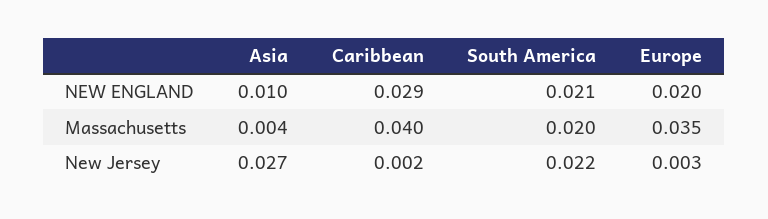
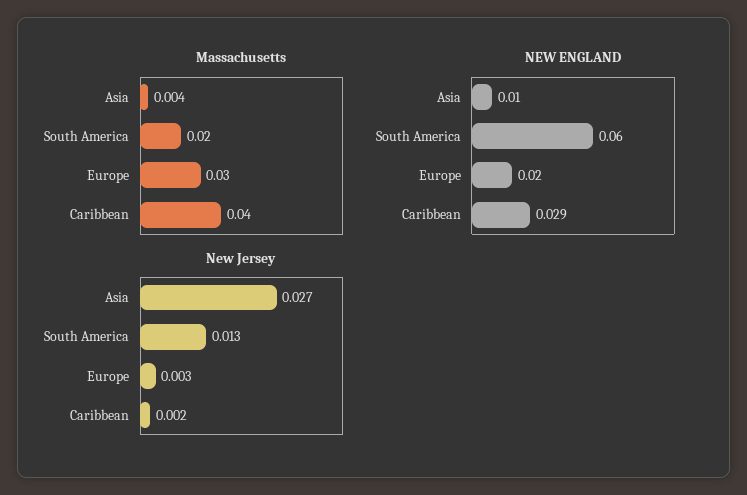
  {
    "NEW ENGLAND": {
      "Asia": 0.01,
      "Caribbean": 0.029,
-     "South America": 0.021,
+     "South America": 0.06,
      "Europe": 0.02
    },
    "Massachusetts": {
      "Asia": 0.004,
      "Caribbean": 0.04,
      "South America": 0.02,
-     "Europe": 0.035
+     "Europe": 0.03
    },
    "New Jersey": {
      "Asia": 0.027,
      "Caribbean": 0.002,
-     "South America": 0.022,
+     "South America": 0.013,
      "Europe": 0.003
    }
  }

